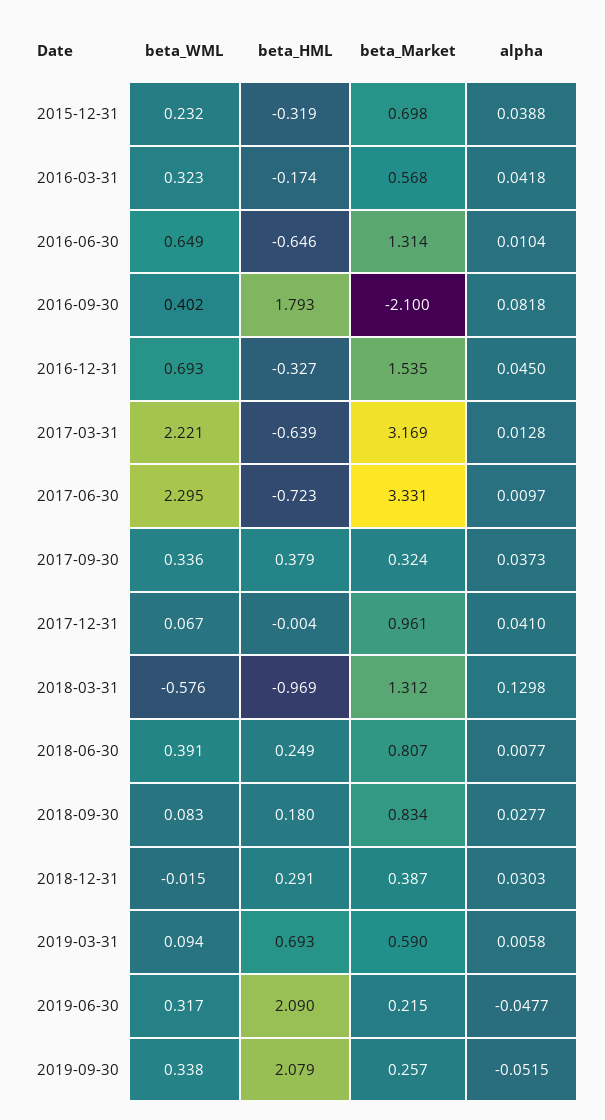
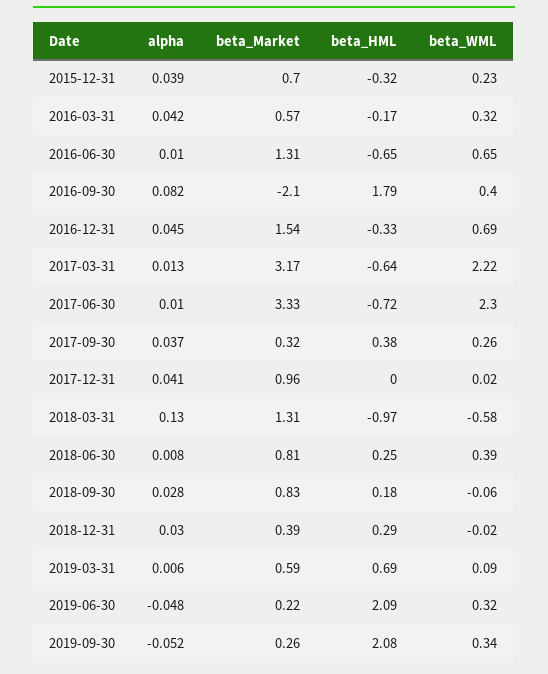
  {
    "beta_WML": {
      "2015-12-31": 0.232,
      "2016-03-31": 0.323,
      "2016-06-30": 0.649,
      "2016-09-30": 0.402,
      "2016-12-31": 0.693,
      "2017-03-31": 2.221,
      "2017-06-30": 2.295,
-     "2017-09-30": 0.336,
+     "2017-09-30": 0.26,
-     "2017-12-31": 0.067,
+     "2017-12-31": 0.02,
      "2018-03-31": -0.576,
      "2018-06-30": 0.391,
-     "2018-09-30": 0.083,
+     "2018-09-30": -0.06,
      "2018-12-31": -0.015,
      "2019-03-31": 0.094,
      "2019-06-30": 0.317,
      "2019-09-30": 0.338
    },
    "beta_HML": {
      "2015-12-31": -0.319,
      "2016-03-31": -0.174,
      "2016-06-30": -0.646,
      "2016-09-30": 1.793,
      "2016-12-31": -0.327,
      "2017-03-31": -0.639,
      "2017-06-30": -0.723,
      "2017-09-30": 0.379,
      "2017-12-31": -0.004,
      "2018-03-31": -0.969,
      "2018-06-30": 0.249,
      "2018-09-30": 0.18,
      "2018-12-31": 0.291,
      "2019-03-31": 0.693,
      "2019-06-30": 2.09,
      "2019-09-30": 2.079
    },
    "beta_Market": {
      "2015-12-31": 0.698,
      "2016-03-31": 0.568,
      "2016-06-30": 1.314,
      "2016-09-30": -2.1,
      "2016-12-31": 1.535,
      "2017-03-31": 3.169,
      "2017-06-30": 3.331,
      "2017-09-30": 0.324,
      "2017-12-31": 0.961,
      "2018-03-31": 1.312,
      "2018-06-30": 0.807,
      "2018-09-30": 0.834,
      "2018-12-31": 0.387,
      "2019-03-31": 0.59,
      "2019-06-30": 0.215,
      "2019-09-30": 0.257
    },
    "alpha": {
      "2015-12-31": 0.0388,
      "2016-03-31": 0.0418,
      "2016-06-30": 0.0104,
      "2016-09-30": 0.0818,
      "2016-12-31": 0.045,
      "2017-03-31": 0.0128,
      "2017-06-30": 0.0097,
      "2017-09-30": 0.0373,
      "2017-12-31": 0.041,
      "2018-03-31": 0.1298,
      "2018-06-30": 0.0077,
      "2018-09-30": 0.0277,
      "2018-12-31": 0.0303,
      "2019-03-31": 0.0058,
      "2019-06-30": -0.0477,
      "2019-09-30": -0.0515
    }
  }

